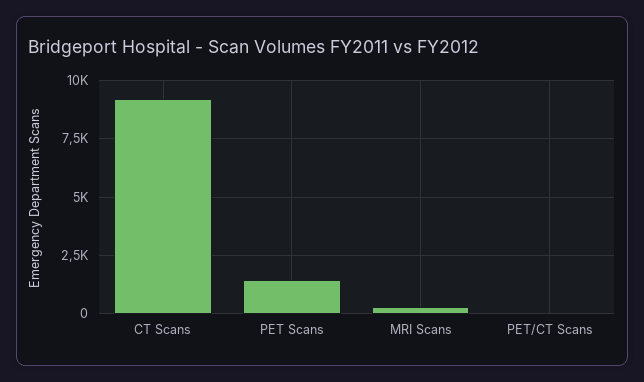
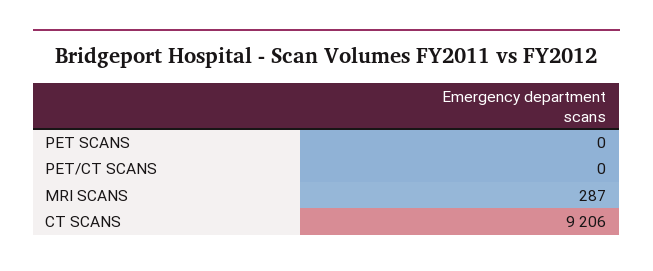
  {
    "CT Scans": 9206,
-   "PET Scans": 1500,
+   "PET Scans": 0,
    "MRI Scans": 287,
    "PET/CT Scans": 0
  }

